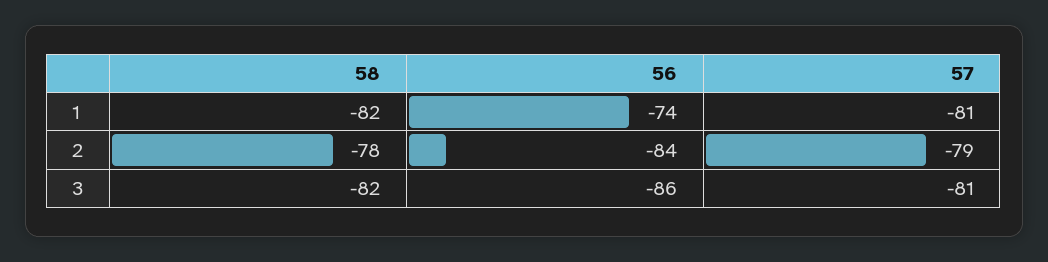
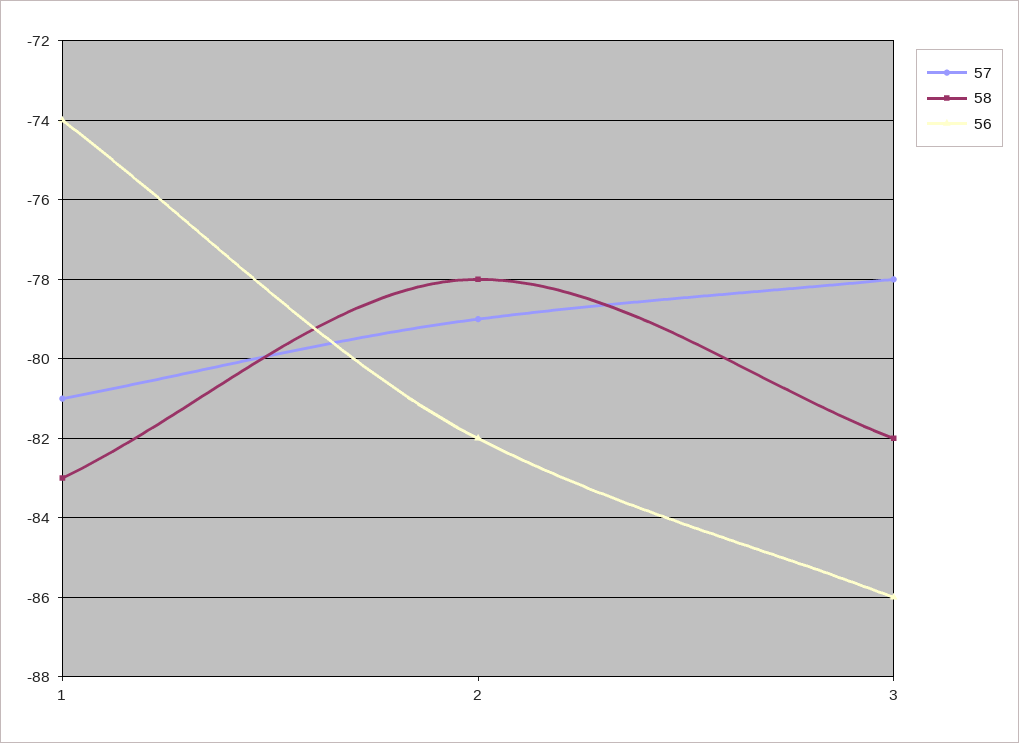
  {
    "58": {
-     "1": -82,
+     "1": -83,
      "2": -78,
      "3": -82
    },
    "56": {
      "1": -74,
-     "2": -84,
+     "2": -82,
      "3": -86
    },
    "57": {
      "1": -81,
      "2": -79,
-     "3": -81
+     "3": -78
    }
  }

